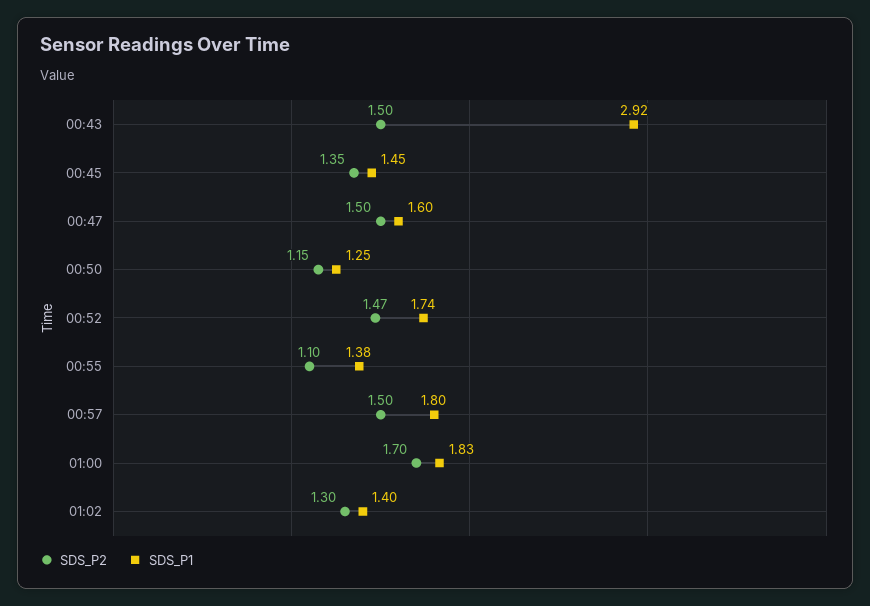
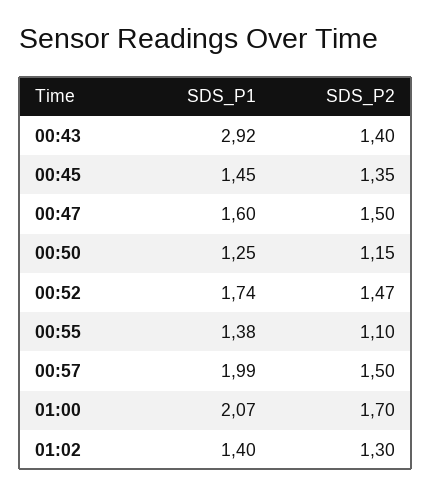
  {
    "SDS_P2": {
-     "00:43": 1.5,
+     "00:43": 1.4,
      "00:45": 1.35,
      "00:47": 1.5,
      "00:50": 1.15,
      "00:52": 1.47,
      "00:55": 1.1,
      "00:57": 1.5,
      "01:00": 1.7,
      "01:02": 1.3
    },
    "SDS_P1": {
      "00:43": 2.92,
      "00:45": 1.45,
      "00:47": 1.6,
      "00:50": 1.25,
      "00:52": 1.74,
      "00:55": 1.38,
-     "00:57": 1.8,
+     "00:57": 1.99,
-     "01:00": 1.83,
+     "01:00": 2.07,
      "01:02": 1.4
    }
  }

